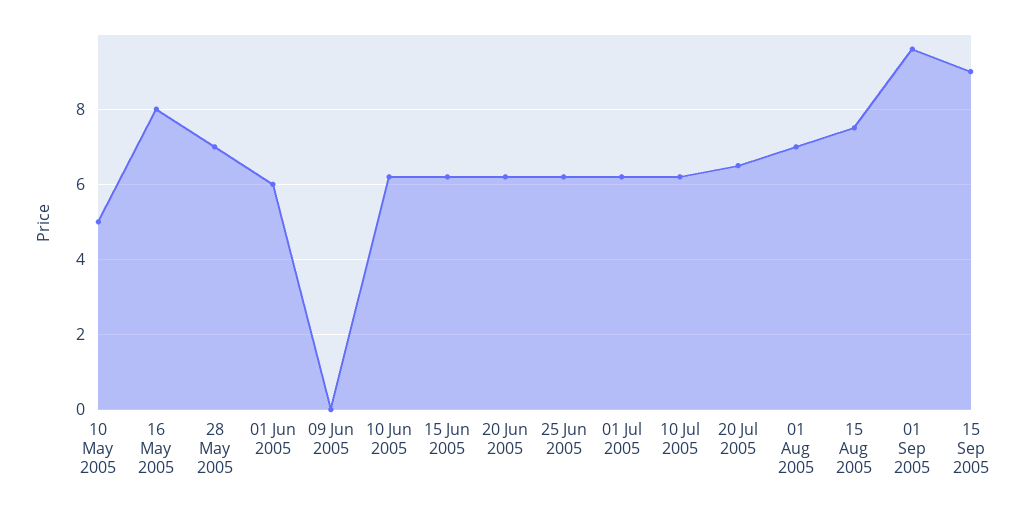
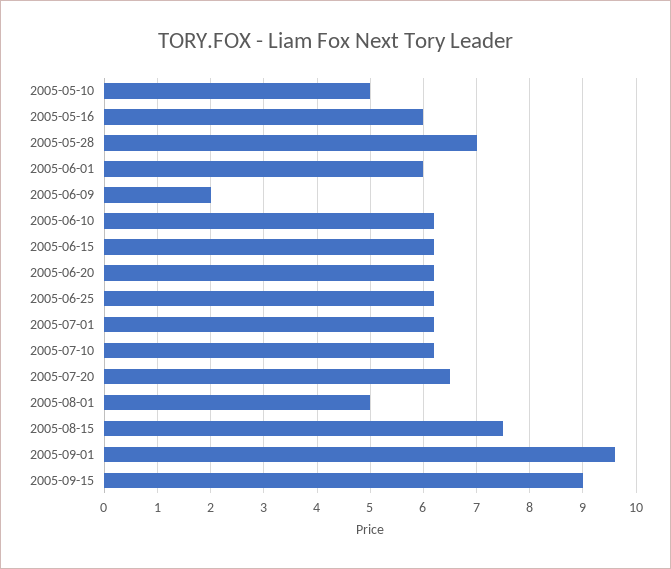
  {
    "10 May 2005": 5,
-   "16 May 2005": 8,
+   "16 May 2005": 6,
    "28 May 2005": 7,
    "01 Jun 2005": 6,
-   "09 Jun 2005": 0,
+   "09 Jun 2005": 2,
    "10 Jun 2005": 6,
    "15 Jun 2005": 6,
    "20 Jun 2005": 6,
    "25 Jun 2005": 6,
    "01 Jul 2005": 6,
    "10 Jul 2005": 6,
    "20 Jul 2005": 6.5,
-   "01 Aug 2005": 7,
+   "01 Aug 2005": 5,
    "15 Aug 2005": 7.5,
    "01 Sep 2005": 9.5,
    "15 Sep 2005": 9
  }

